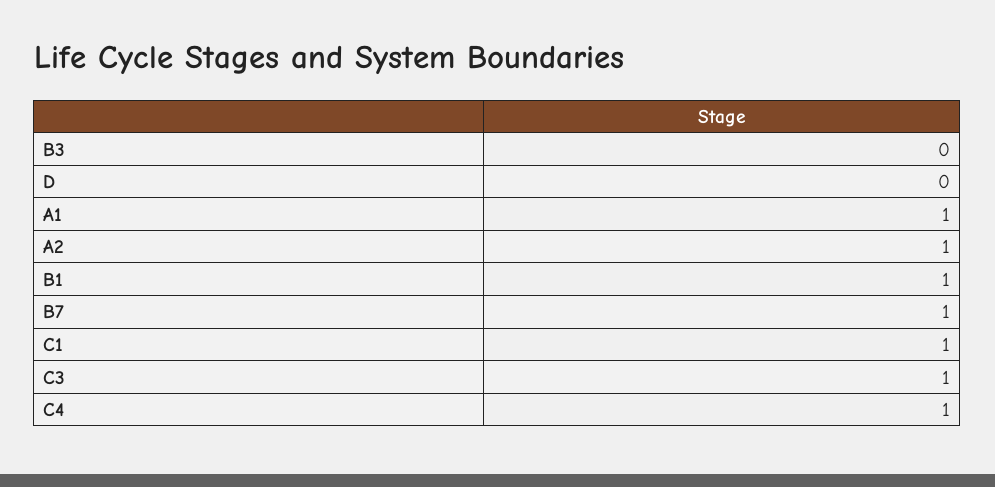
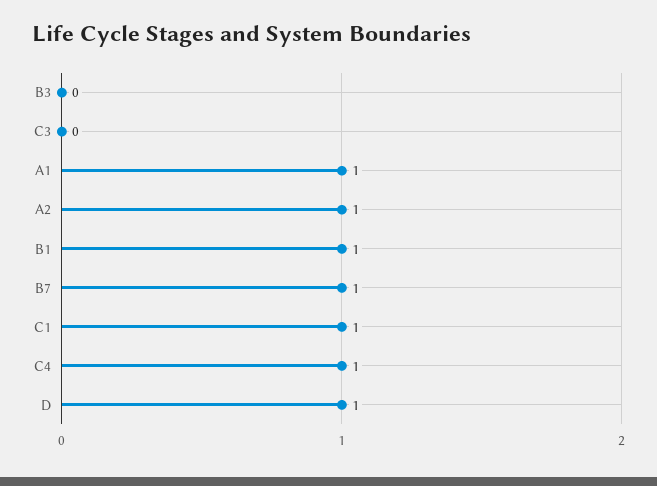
  {
    "B3": 0,
-   "D": 0,
+   "D": 1,
    "A1": 1,
    "A2": 1,
    "B1": 1,
    "B7": 1,
    "C1": 1,
-   "C3": 1,
+   "C3": 0,
    "C4": 1
  }

